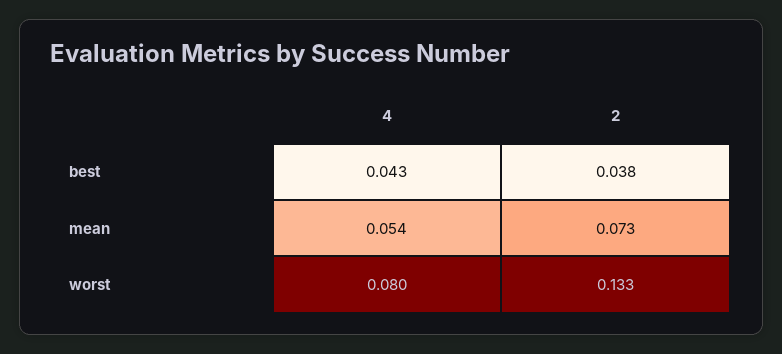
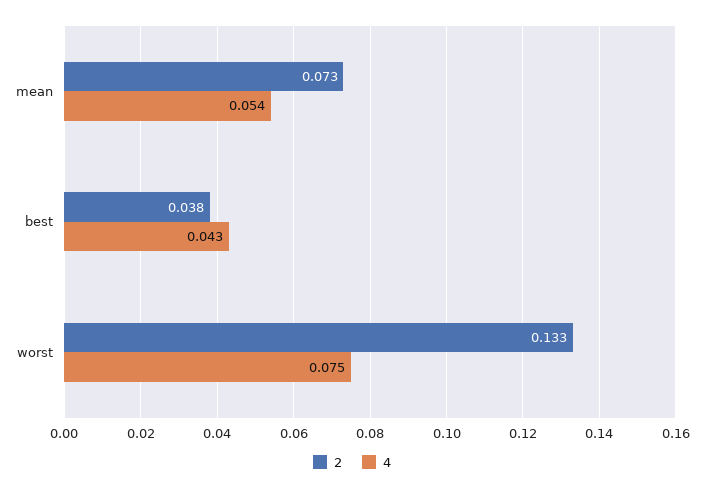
  {
    "4": {
      "best": 0.043,
      "mean": 0.054,
-     "worst": 0.08
+     "worst": 0.075
    },
    "2": {
      "best": 0.038,
      "mean": 0.073,
      "worst": 0.133
    }
  }

